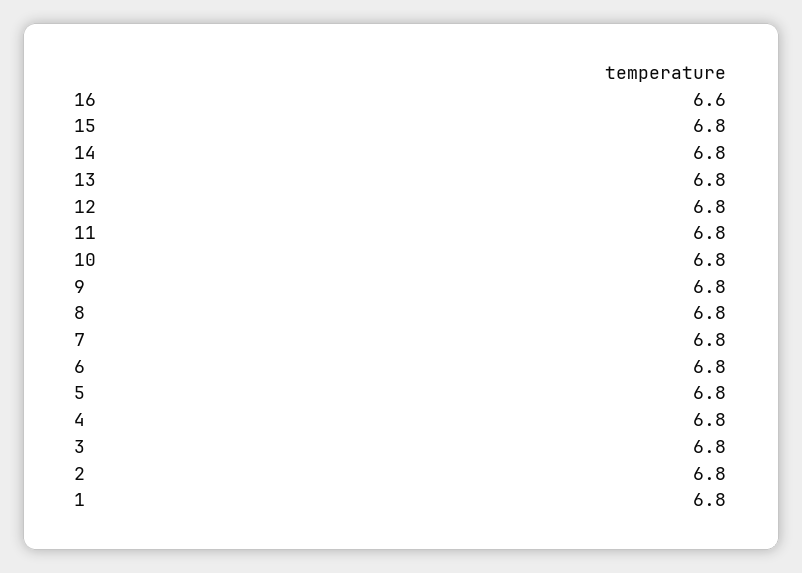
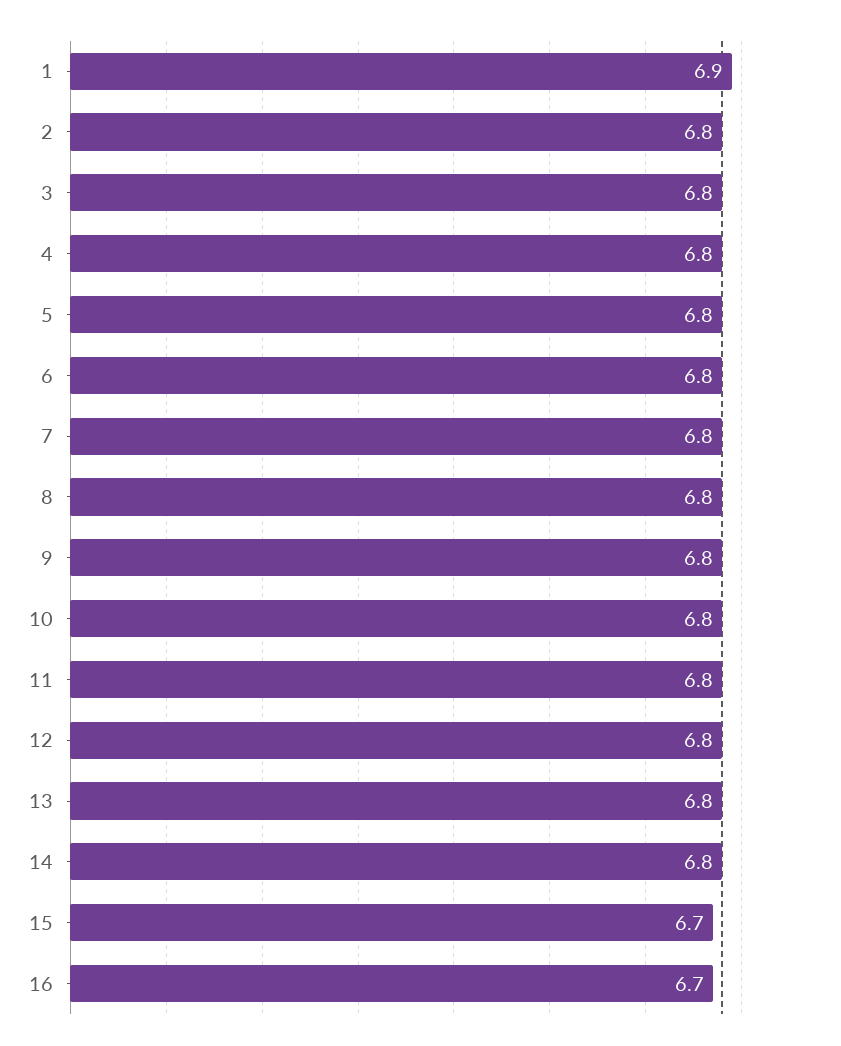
  {
-   "16": 6.6,
+   "16": 6.7,
-   "15": 6.8,
+   "15": 6.7,
    "14": 6.8,
    "13": 6.8,
    "12": 6.8,
    "11": 6.8,
    "10": 6.8,
    "9": 6.8,
    "8": 6.8,
    "7": 6.8,
    "6": 6.8,
    "5": 6.8,
    "4": 6.8,
    "3": 6.8,
    "2": 6.8,
-   "1": 6.8
+   "1": 6.9
  }

